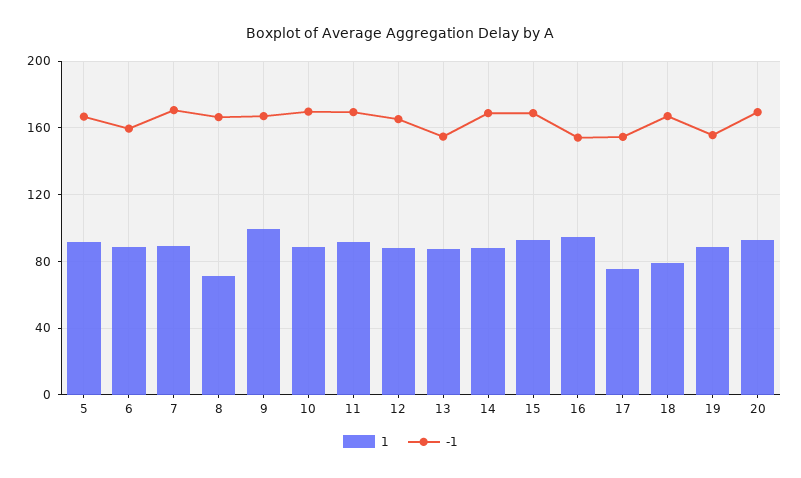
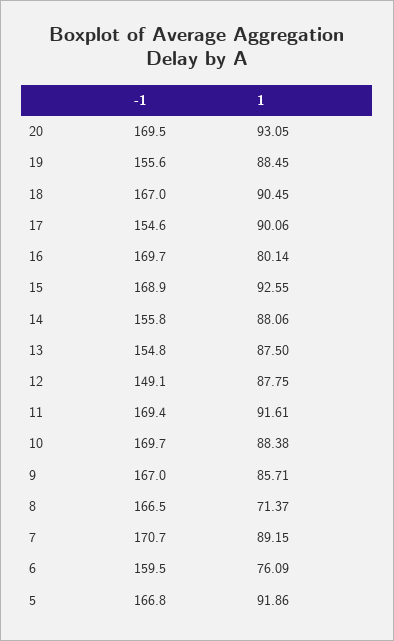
  {
    "1": {
      "5": 91.86,
-     "6": 90,
+     "6": 76.09,
      "7": 89.15,
      "8": 71.37,
-     "9": 100,
+     "9": 85.71,
      "10": 88.38,
      "11": 91.61,
      "12": 87.75,
      "13": 87.5,
      "14": 88.06,
      "15": 92.55,
-     "16": 95,
+     "16": 80.14,
-     "17": 75,
+     "17": 90.06,
-     "18": 80,
+     "18": 90.45,
      "19": 88.45,
      "20": 93.05
    },
    "-1": {
      "5": 166.8,
      "6": 159.5,
      "7": 170.7,
      "8": 166.5,
      "9": 167,
      "10": 169.7,
      "11": 169.4,
-     "12": 165,
+     "12": 149.1,
      "13": 154.8,
-     "14": 170,
+     "14": 155.8,
      "15": 168.9,
-     "16": 155,
+     "16": 169.7,
      "17": 154.6,
      "18": 167,
      "19": 155.6,
      "20": 169.5
    }
  }

